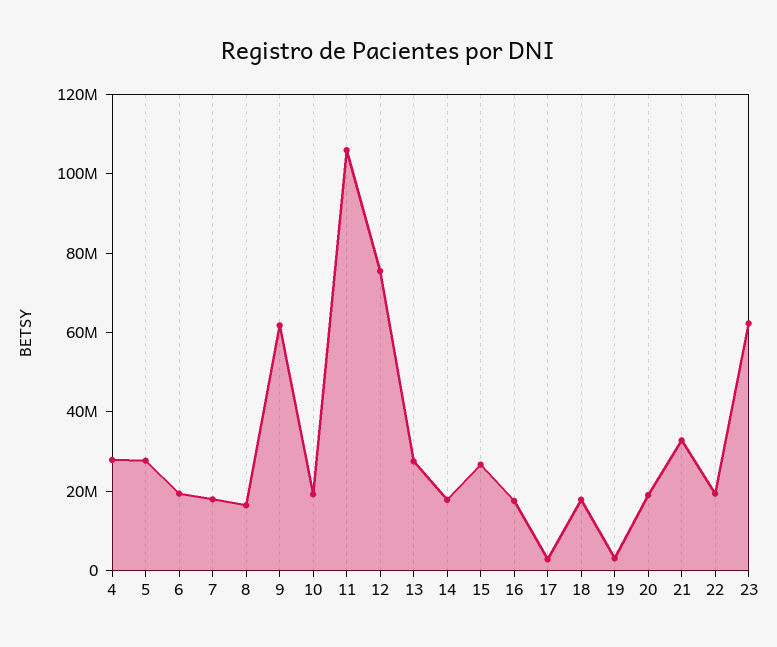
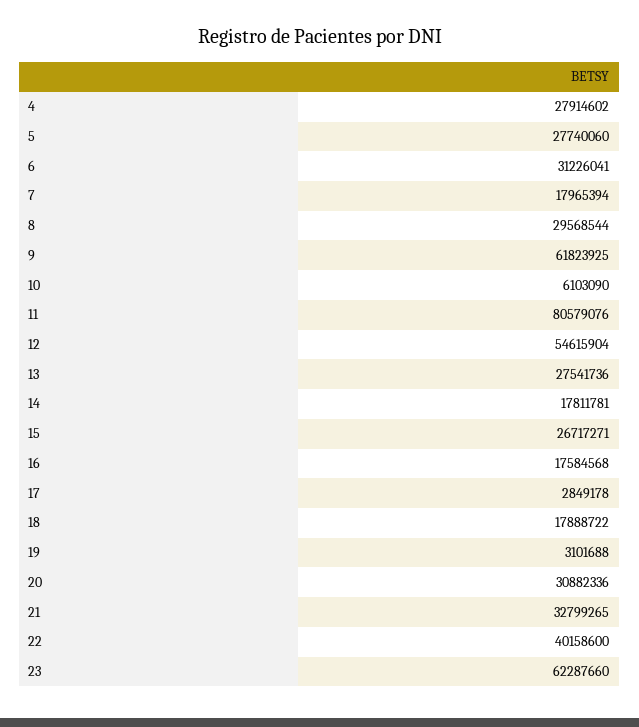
  {
    "4": 27914602,
    "5": 27740060,
-   "6": 20000000,
+   "6": 31226041,
    "7": 17965394,
-   "8": 15000000,
+   "8": 29568544,
    "9": 61823925,
-   "10": 20000000,
+   "10": 6103090,
-   "11": 105000000,
+   "11": 80579076,
-   "12": 75000000,
+   "12": 54615904,
    "13": 27541736,
    "14": 17811781,
    "15": 26717271,
    "16": 17584568,
    "17": 2849178,
    "18": 17888722,
    "19": 3101688,
-   "20": 20000000,
+   "20": 30882336,
    "21": 32799265,
-   "22": 20000000,
+   "22": 40158600,
    "23": 62287660
  }

